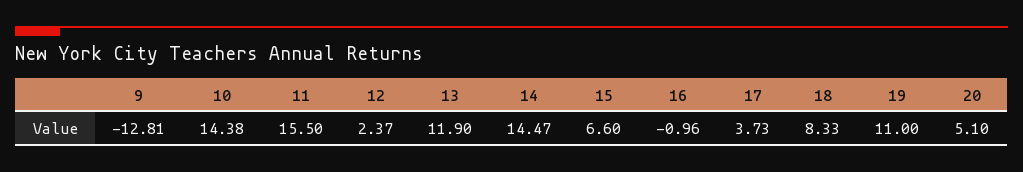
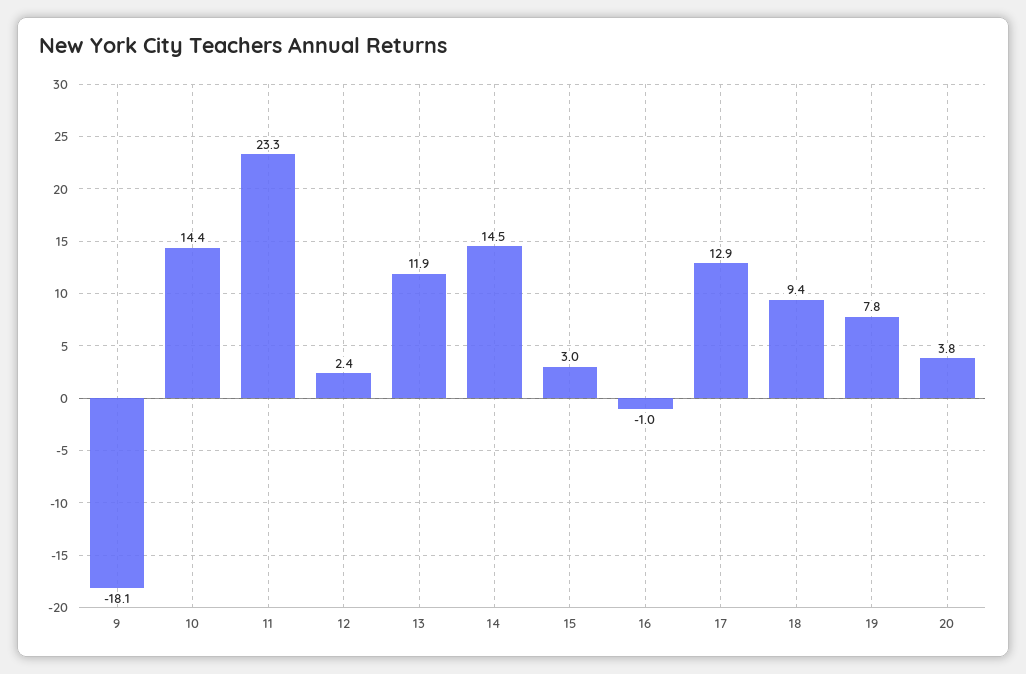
  {
-   "9": -12.81,
+   "9": -18.1,
    "10": 14.38,
-   "11": 15.5,
+   "11": 23.3,
    "12": 2.37,
    "13": 11.9,
    "14": 14.47,
-   "15": 6.6,
+   "15": 3,
    "16": -0.96,
-   "17": 3.73,
+   "17": 12.9,
-   "18": 8.33,
+   "18": 9.4,
-   "19": 11,
+   "19": 7.8,
-   "20": 5.1
+   "20": 3.8
  }

